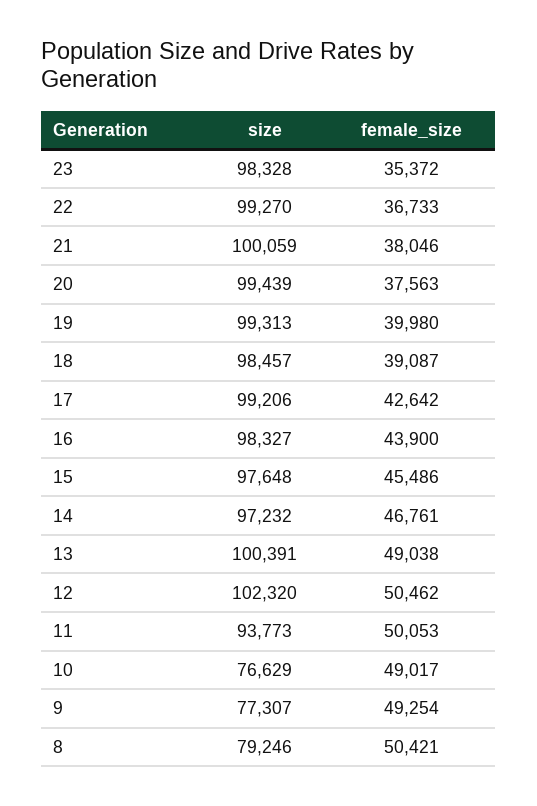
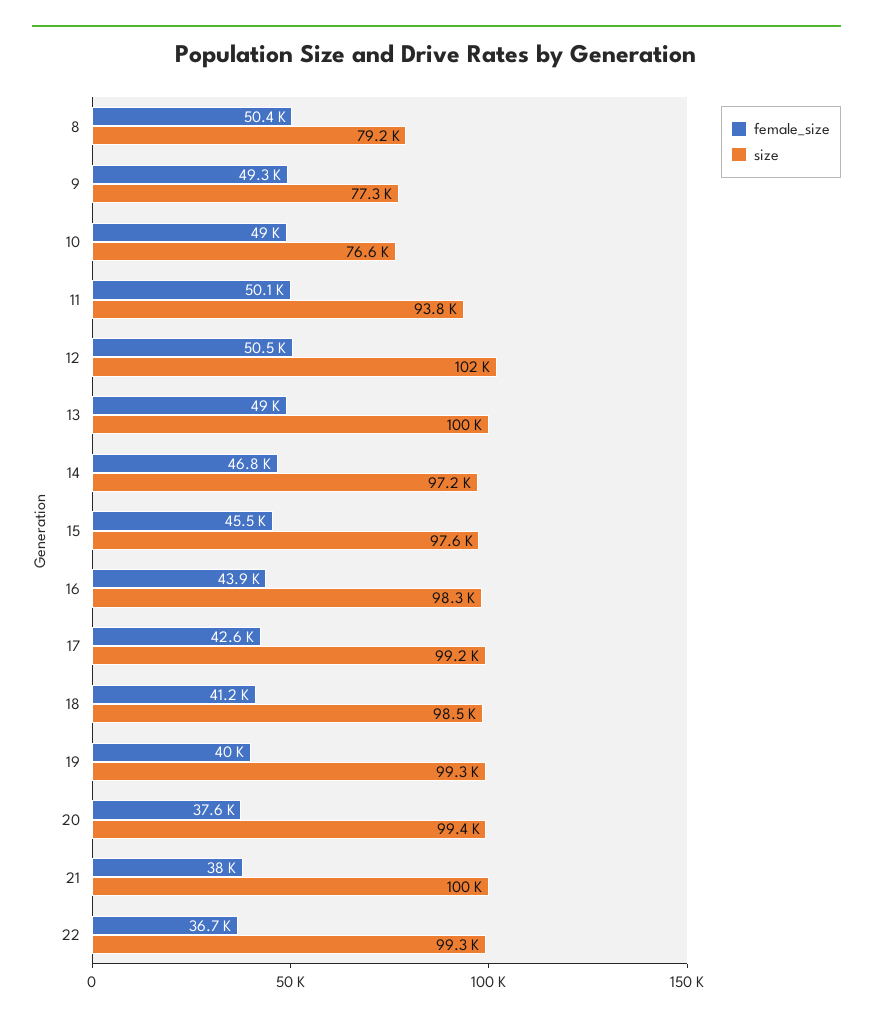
  {
    "size": {
-     "23": 98328,
      "22": 99270,
      "21": 100059,
      "20": 99439,
      "19": 99313,
      "18": 98457,
      "17": 99206,
      "16": 98327,
      "15": 97648,
      "14": 97232,
      "13": 100391,
      "12": 102320,
      "11": 93773,
      "10": 76629,
      "9": 77307,
      "8": 79246
    },
    "female_size": {
-     "23": 35372,
      "22": 36733,
      "21": 38046,
      "20": 37563,
      "19": 39980,
-     "18": 39087,
+     "18": 41200,
      "17": 42642,
      "16": 43900,
      "15": 45486,
      "14": 46761,
      "13": 49038,
      "12": 50462,
      "11": 50053,
      "10": 49017,
      "9": 49254,
      "8": 50421
    }
  }

